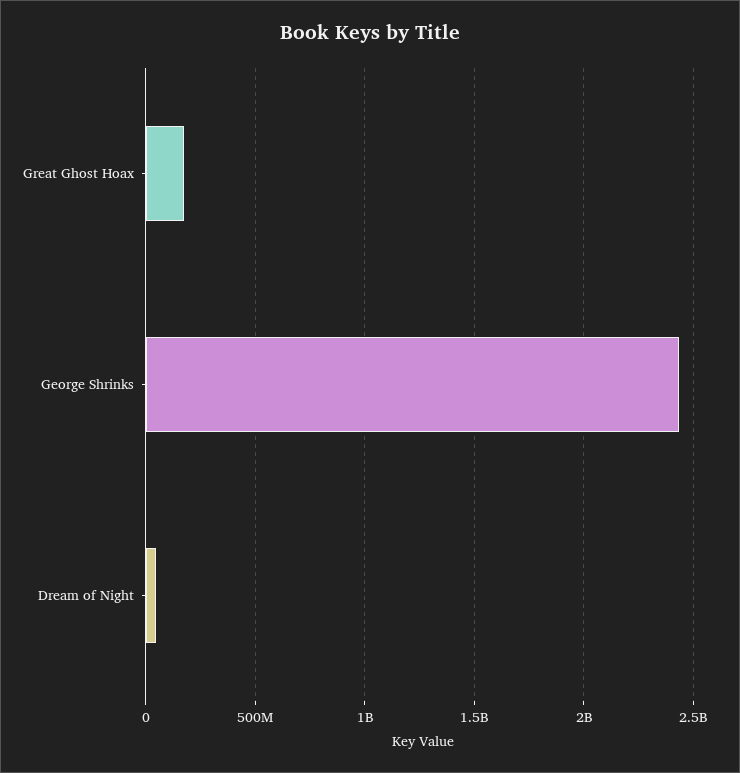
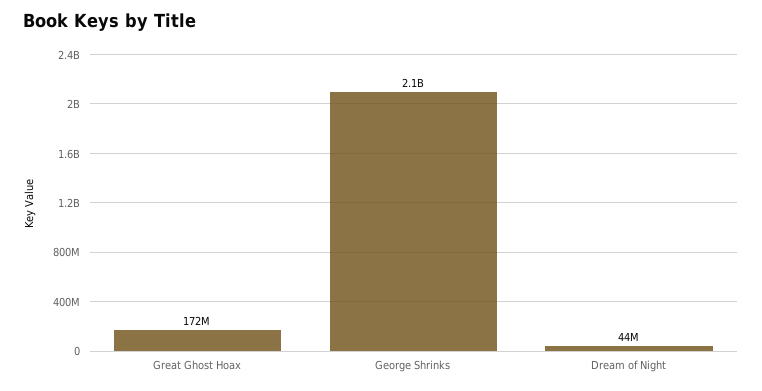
  {
    "Great Ghost Hoax": 172000000,
-   "George Shrinks": 2450000000,
+   "George Shrinks": 2100000000,
    "Dream of Night": 44000000
  }

